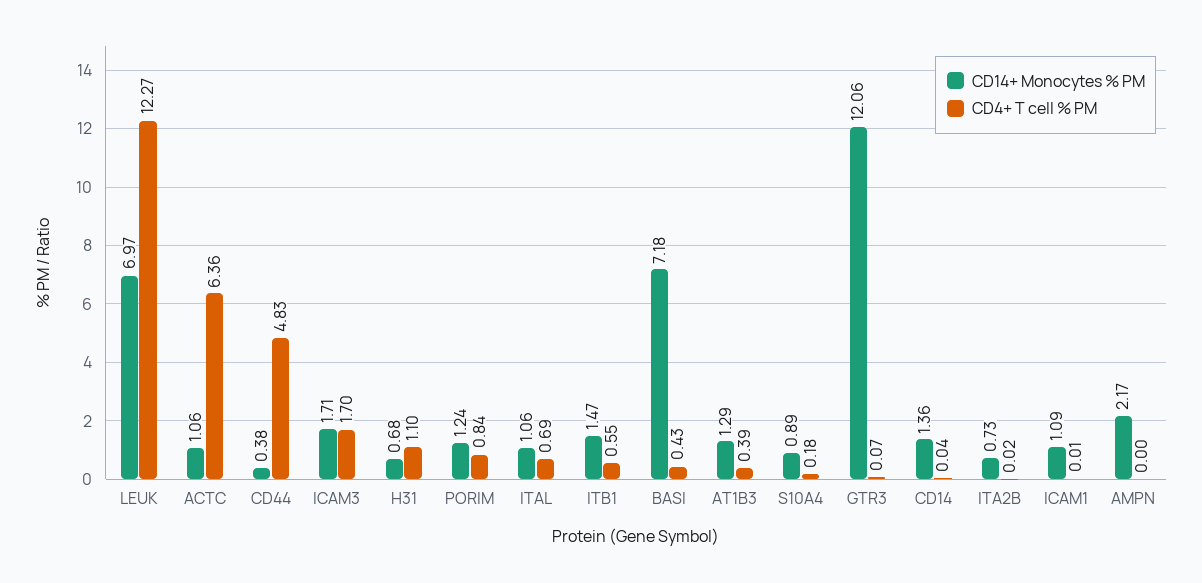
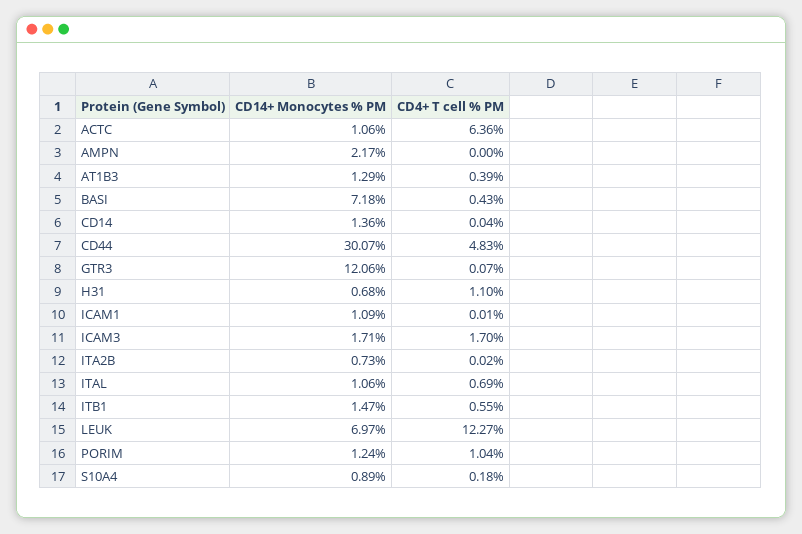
  {
    "CD14+ Monocytes % PM": {
      "LEUK": 6.97,
      "ACTC": 1.06,
-     "CD44": 0.38,
+     "CD44": 30.07,
      "ICAM3": 1.71,
      "H31": 0.68,
      "PORIM": 1.24,
      "ITAL": 1.06,
      "ITB1": 1.47,
      "BASI": 7.18,
      "AT1B3": 1.29,
      "S10A4": 0.89,
      "GTR3": 12.06,
      "CD14": 1.36,
      "ITA2B": 0.73,
      "ICAM1": 1.09,
      "AMPN": 2.17
    },
    "CD4+ T cell % PM": {
      "LEUK": 12.27,
      "ACTC": 6.36,
      "CD44": 4.83,
      "ICAM3": 1.7,
      "H31": 1.1,
-     "PORIM": 0.84,
+     "PORIM": 1.04,
      "ITAL": 0.69,
      "ITB1": 0.55,
      "BASI": 0.43,
      "AT1B3": 0.39,
      "S10A4": 0.18,
      "GTR3": 0.07,
      "CD14": 0.04,
      "ITA2B": 0.02,
      "ICAM1": 0.01,
      "AMPN": 0
    }
  }

